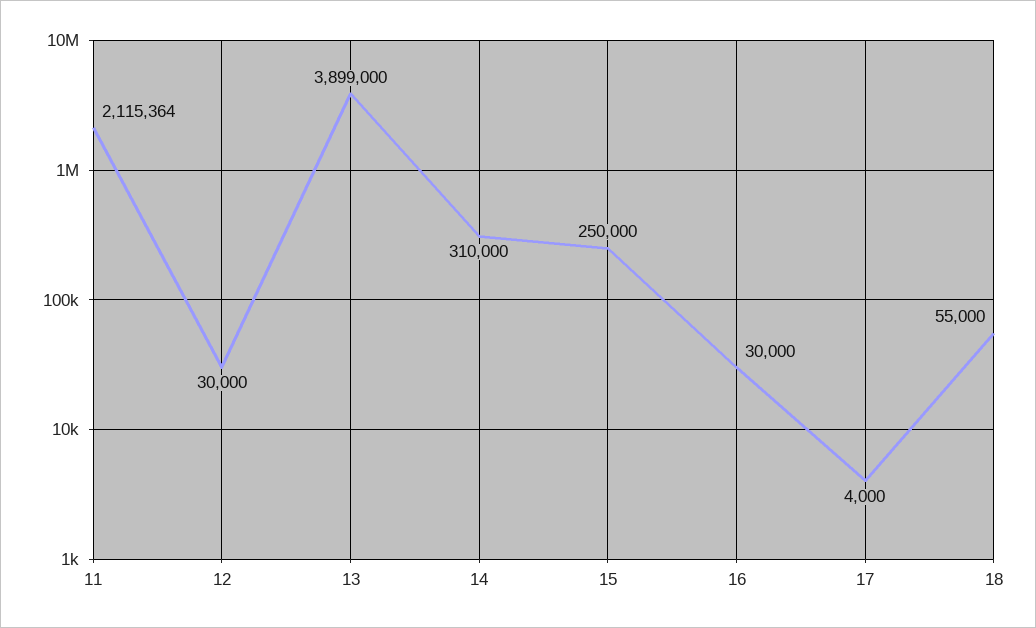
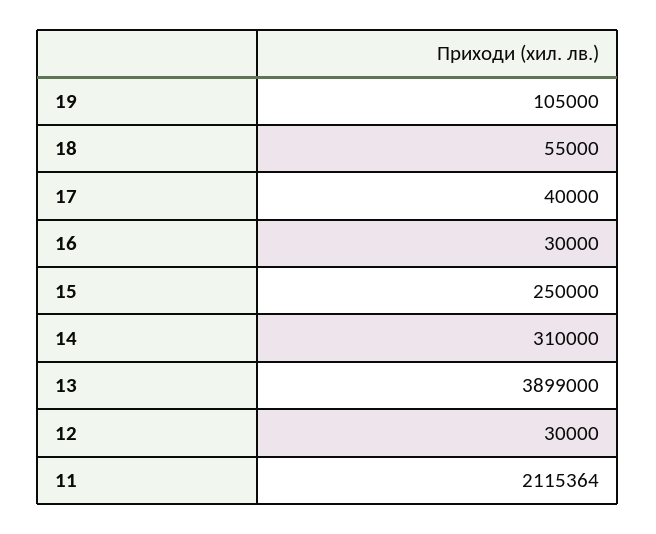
  {
    "11": 2115364,
    "12": 30000,
    "13": 3899000,
    "14": 310000,
    "15": 250000,
    "16": 30000,
-   "17": 4000,
+   "17": 40000,
-   "18": 55000
+   "18": 55000,
+   "19": 105000
  }

